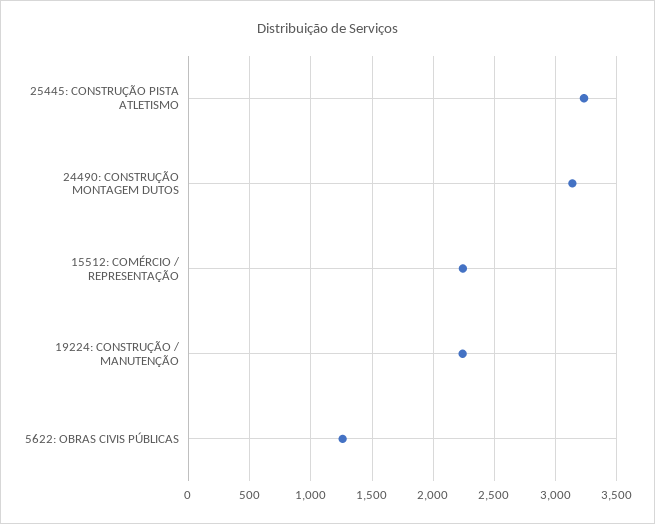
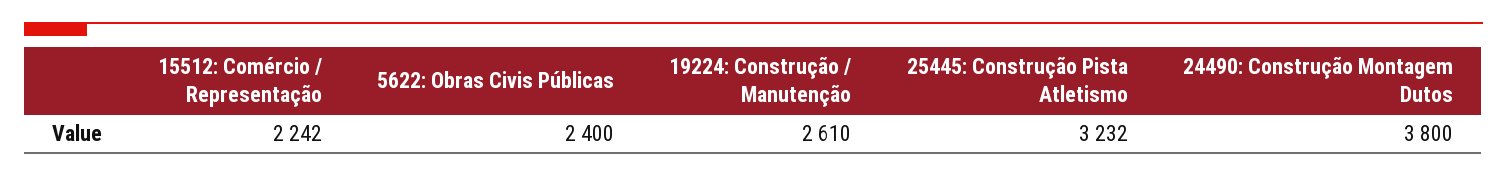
  {
    "25445: CONSTRUÇÃO PISTA ATLETISMO": 3232,
-   "24490: CONSTRUÇÃO MONTAGEM DUTOS": 3150,
+   "24490: CONSTRUÇÃO MONTAGEM DUTOS": 3800,
    "15512: COMÉRCIO / REPRESENTAÇÃO": 2242,
-   "19224: CONSTRUÇÃO / MANUTENÇÃO": 2250,
+   "19224: CONSTRUÇÃO / MANUTENÇÃO": 2610,
-   "5622: OBRAS CIVIS PÚBLICAS": 1250
+   "5622: OBRAS CIVIS PÚBLICAS": 2400
  }

